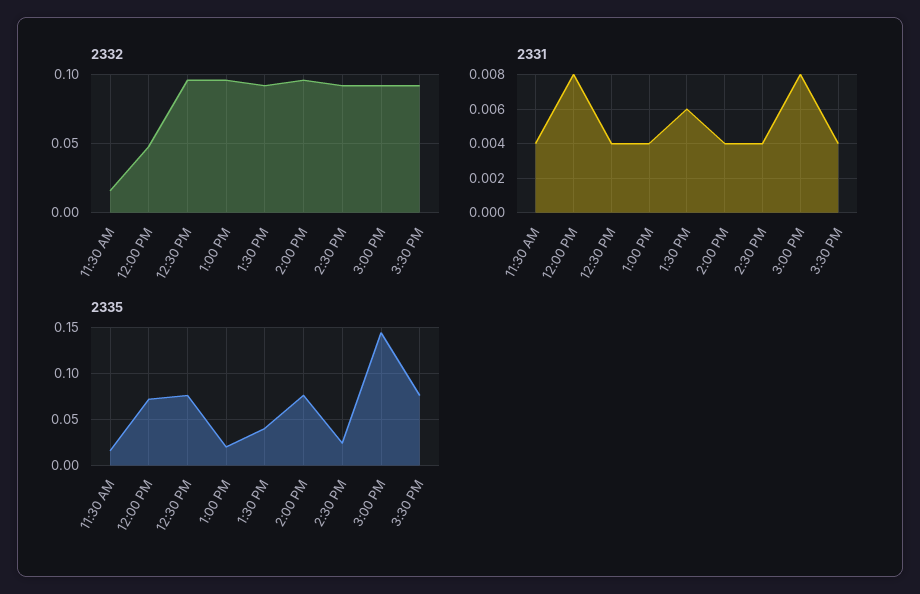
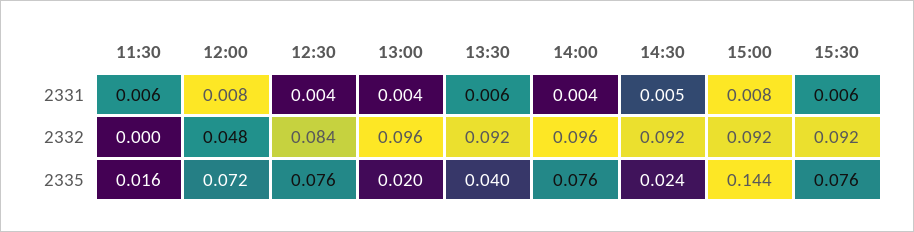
  {
    "2332": {
-     "11:30 AM": 0.015,
+     "11:30 AM": 0,
      "12:00 PM": 0.048,
-     "12:30 PM": 0.095,
+     "12:30 PM": 0.084,
      "1:00 PM": 0.096,
      "1:30 PM": 0.092,
      "2:00 PM": 0.096,
      "2:30 PM": 0.092,
      "3:00 PM": 0.092,
      "3:30 PM": 0.092
    },
    "2331": {
-     "11:30 AM": 0.004,
+     "11:30 AM": 0.006,
      "12:00 PM": 0.008,
      "12:30 PM": 0.004,
      "1:00 PM": 0.004,
      "1:30 PM": 0.006,
      "2:00 PM": 0.004,
-     "2:30 PM": 0.004,
+     "2:30 PM": 0.005,
      "3:00 PM": 0.008,
-     "3:30 PM": 0.004
+     "3:30 PM": 0.006
    },
    "2335": {
      "11:30 AM": 0.016,
      "12:00 PM": 0.072,
      "12:30 PM": 0.076,
      "1:00 PM": 0.02,
      "1:30 PM": 0.04,
      "2:00 PM": 0.076,
      "2:30 PM": 0.024,
      "3:00 PM": 0.144,
      "3:30 PM": 0.076
    }
  }

